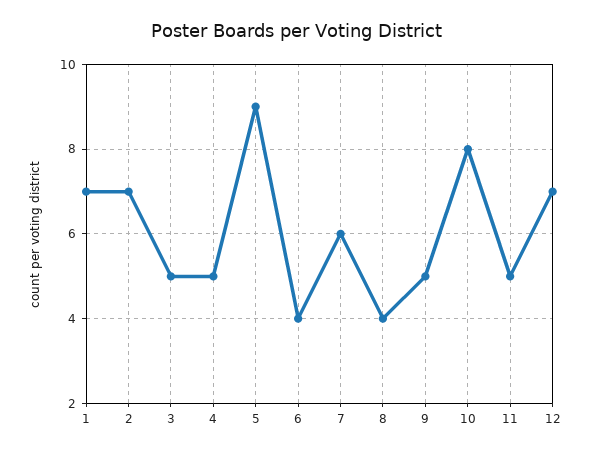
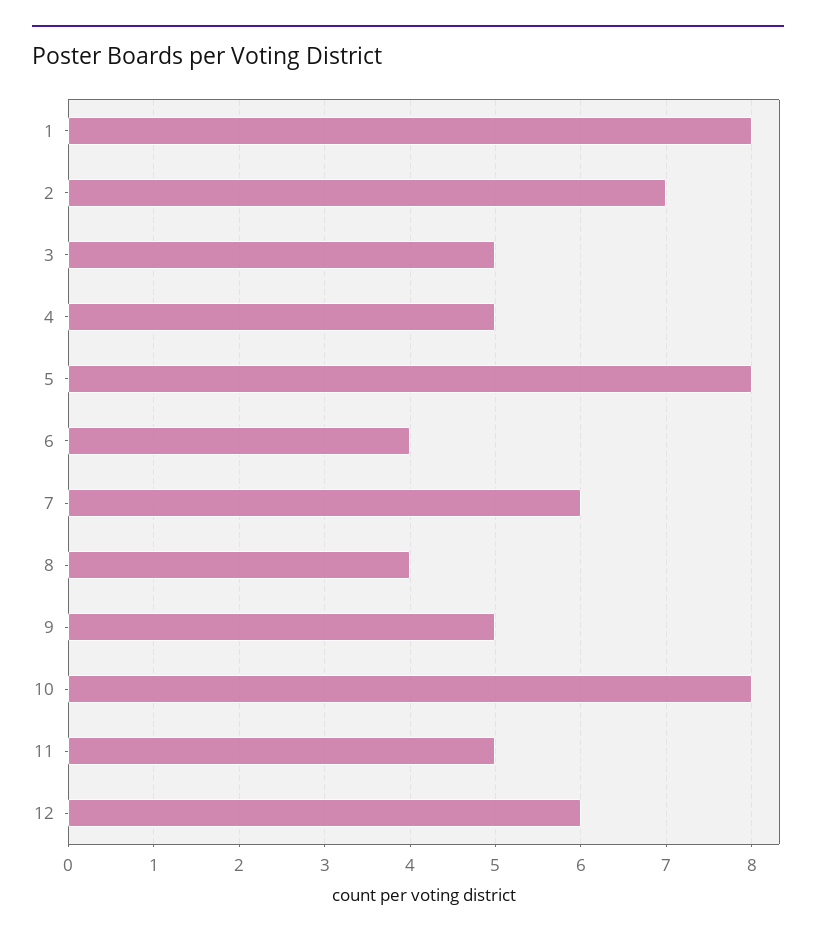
  {
-   "1": 7,
+   "1": 8,
    "2": 7,
    "3": 5,
    "4": 5,
-   "5": 9,
+   "5": 8,
    "6": 4,
    "7": 6,
    "8": 4,
    "9": 5,
    "10": 8,
    "11": 5,
-   "12": 7
+   "12": 6
  }

